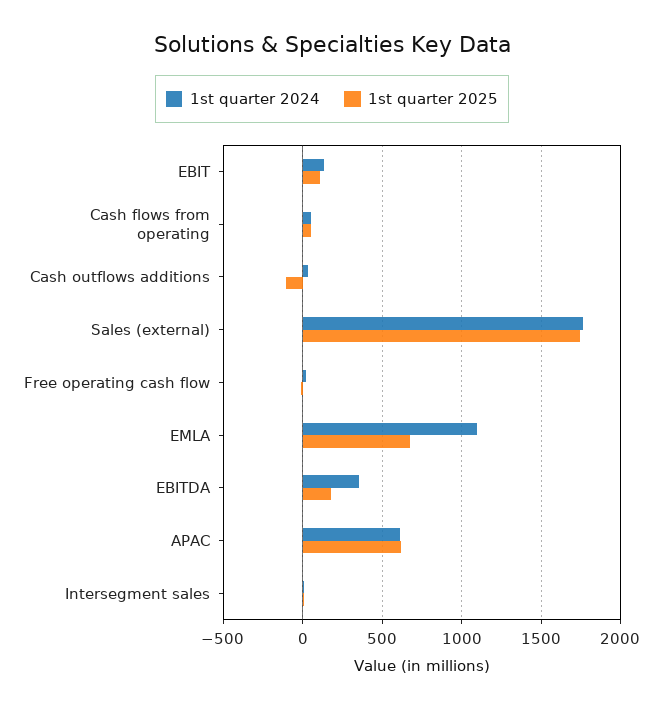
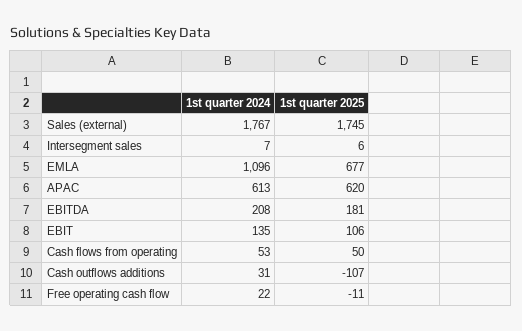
  {
    "1st quarter 2024": {
      "EBIT": 135,
      "Cash flows from operating": 53,
      "Cash outflows additions": 31,
      "Sales (external)": 1767,
      "Free operating cash flow": 22,
      "EMLA": 1096,
-     "EBITDA": 350,
+     "EBITDA": 208,
      "APAC": 613,
      "Intersegment sales": 7
    },
    "1st quarter 2025": {
      "EBIT": 106,
      "Cash flows from operating": 50,
      "Cash outflows additions": -107,
      "Sales (external)": 1745,
      "Free operating cash flow": -11,
      "EMLA": 677,
      "EBITDA": 181,
      "APAC": 620,
      "Intersegment sales": 6
    }
  }

